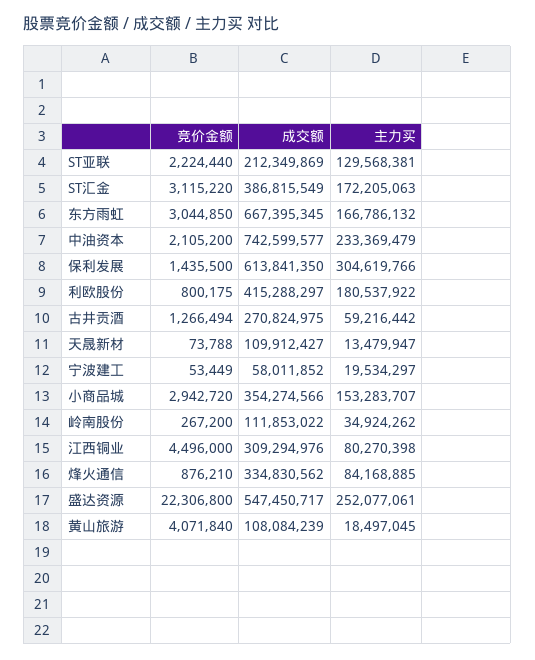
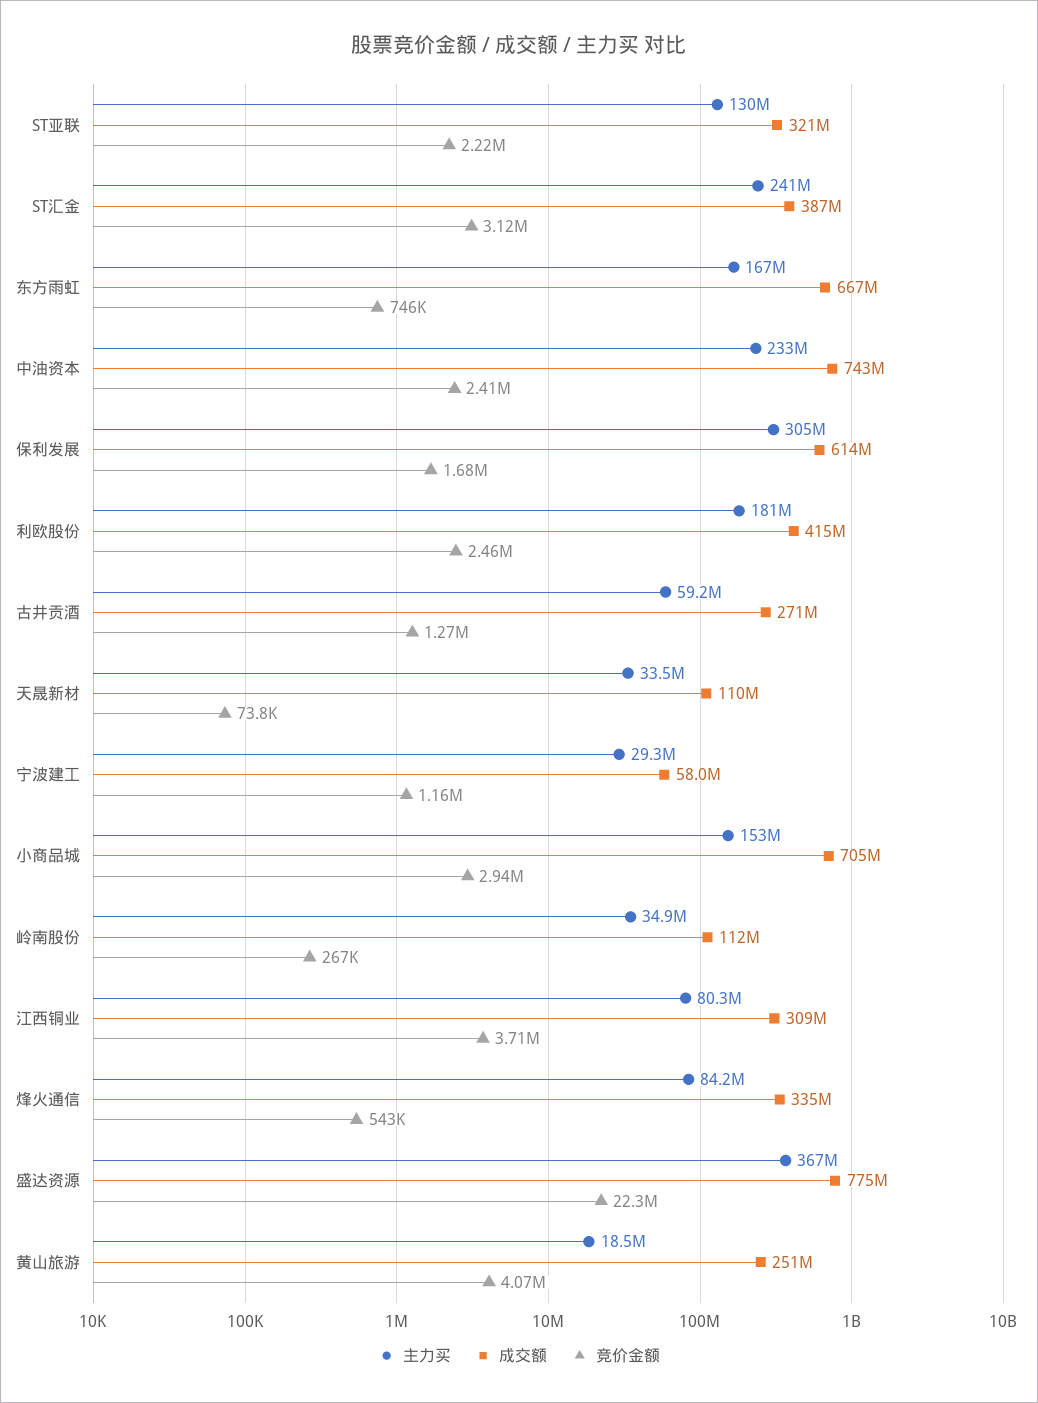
  {
    "竞价金额": {
      "ST亚联": 2224440,
      "ST汇金": 3115220,
-     "东方雨虹": 3044850,
+     "东方雨虹": 746000,
-     "中油资本": 2105200,
+     "中油资本": 2410000,
-     "保利发展": 1435500,
+     "保利发展": 1680000,
-     "利欧股份": 800175,
+     "利欧股份": 2460000,
      "古井贡酒": 1266494,
      "天晟新材": 73788,
-     "宁波建工": 53449,
+     "宁波建工": 1160000,
      "小商品城": 2942720,
      "岭南股份": 267200,
-     "江西铜业": 4496000,
+     "江西铜业": 3710000,
-     "烽火通信": 876210,
+     "烽火通信": 543000,
      "盛达资源": 22306800,
      "黄山旅游": 4071840
    },
    "成交额": {
-     "ST亚联": 212349869,
+     "ST亚联": 321000000,
      "ST汇金": 386815549,
      "东方雨虹": 667395345,
      "中油资本": 742599577,
      "保利发展": 613841350,
      "利欧股份": 415288297,
      "古井贡酒": 270824975,
      "天晟新材": 109912427,
      "宁波建工": 58011852,
-     "小商品城": 354274566,
+     "小商品城": 705000000,
      "岭南股份": 111853022,
      "江西铜业": 309294976,
      "烽火通信": 334830562,
-     "盛达资源": 547450717,
+     "盛达资源": 775000000,
-     "黄山旅游": 108084239
+     "黄山旅游": 251000000
    },
    "主力买": {
      "ST亚联": 129568381,
-     "ST汇金": 172205063,
+     "ST汇金": 241000000,
      "东方雨虹": 166786132,
      "中油资本": 233369479,
      "保利发展": 304619766,
      "利欧股份": 180537922,
      "古井贡酒": 59216442,
-     "天晟新材": 13479947,
+     "天晟新材": 33500000,
-     "宁波建工": 19534297,
+     "宁波建工": 29300000,
      "小商品城": 153283707,
      "岭南股份": 34924262,
      "江西铜业": 80270398,
      "烽火通信": 84168885,
-     "盛达资源": 252077061,
+     "盛达资源": 367000000,
      "黄山旅游": 18497045
    }
  }

